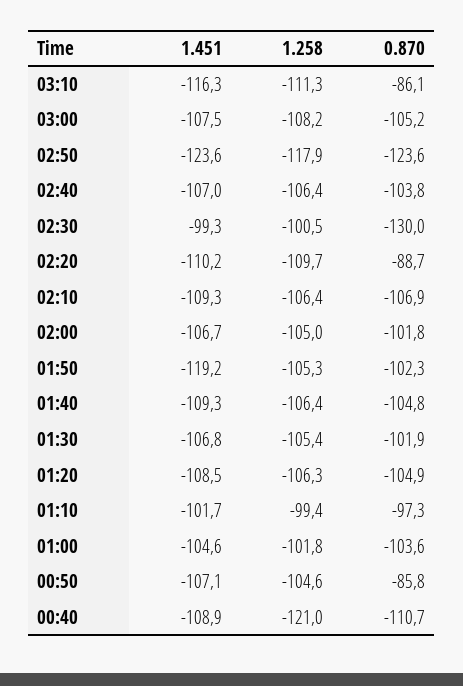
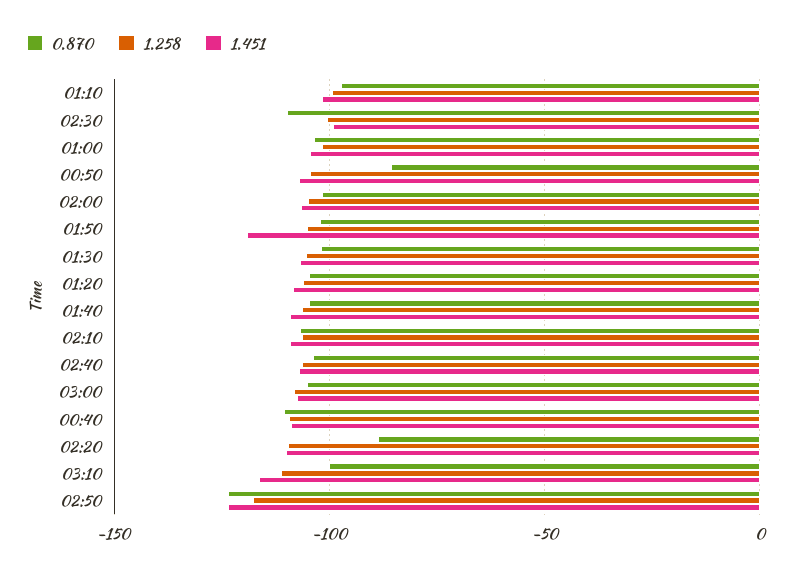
  {
    "1.451": {
      "03:10": -116.3,
      "03:00": -107.5,
      "02:50": -123.6,
      "02:40": -107,
      "02:30": -99.3,
      "02:20": -110.2,
      "02:10": -109.3,
      "02:00": -106.7,
      "01:50": -119.2,
      "01:40": -109.3,
      "01:30": -106.8,
      "01:20": -108.5,
      "01:10": -101.7,
      "01:00": -104.6,
      "00:50": -107.1,
      "00:40": -108.9
    },
    "1.258": {
      "03:10": -111.3,
      "03:00": -108.2,
      "02:50": -117.9,
      "02:40": -106.4,
      "02:30": -100.5,
      "02:20": -109.7,
      "02:10": -106.4,
      "02:00": -105,
      "01:50": -105.3,
      "01:40": -106.4,
      "01:30": -105.4,
      "01:20": -106.3,
      "01:10": -99.4,
      "01:00": -101.8,
      "00:50": -104.6,
-     "00:40": -121
+     "00:40": -110
    },
    "0.870": {
-     "03:10": -86.1,
+     "03:10": -100,
      "03:00": -105.2,
      "02:50": -123.6,
      "02:40": -103.8,
-     "02:30": -130,
+     "02:30": -110,
      "02:20": -88.7,
      "02:10": -106.9,
      "02:00": -101.8,
      "01:50": -102.3,
      "01:40": -104.8,
      "01:30": -101.9,
      "01:20": -104.9,
      "01:10": -97.3,
      "01:00": -103.6,
      "00:50": -85.8,
      "00:40": -110.7
    }
  }

